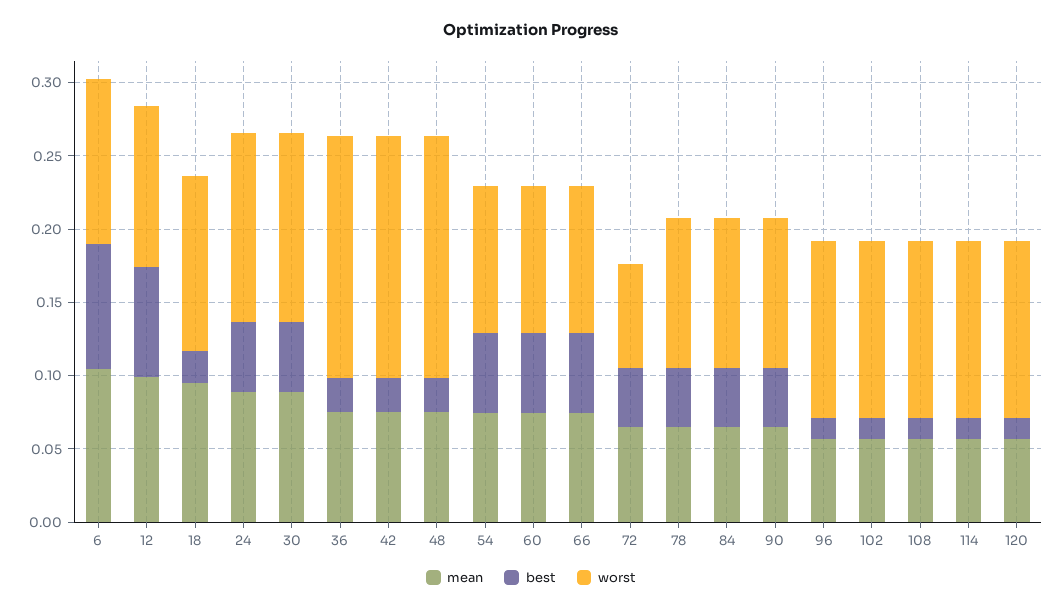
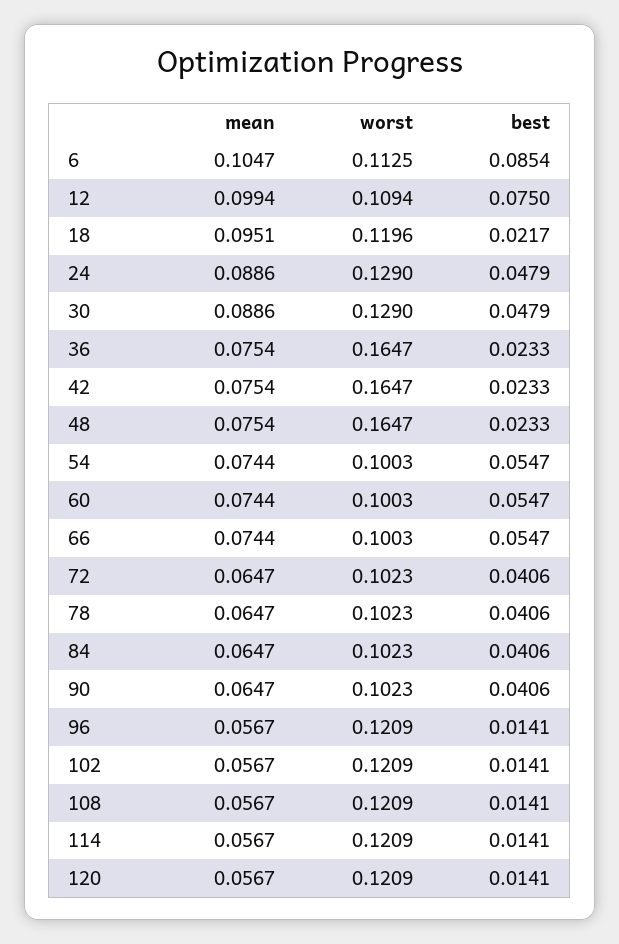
  {
    "mean": {
      "6": 0.1047,
      "12": 0.0994,
      "18": 0.0951,
      "24": 0.0886,
      "30": 0.0886,
      "36": 0.0754,
      "42": 0.0754,
      "48": 0.0754,
      "54": 0.0744,
      "60": 0.0744,
      "66": 0.0744,
      "72": 0.0647,
      "78": 0.0647,
      "84": 0.0647,
      "90": 0.0647,
      "96": 0.0567,
      "102": 0.0567,
      "108": 0.0567,
      "114": 0.0567,
      "120": 0.0567
    },
    "best": {
      "6": 0.0854,
      "12": 0.075,
      "18": 0.0217,
      "24": 0.0479,
      "30": 0.0479,
      "36": 0.0233,
      "42": 0.0233,
      "48": 0.0233,
      "54": 0.0547,
      "60": 0.0547,
      "66": 0.0547,
      "72": 0.0406,
      "78": 0.0406,
      "84": 0.0406,
      "90": 0.0406,
      "96": 0.0141,
      "102": 0.0141,
      "108": 0.0141,
      "114": 0.0141,
      "120": 0.0141
    },
    "worst": {
      "6": 0.1125,
      "12": 0.1094,
      "18": 0.1196,
      "24": 0.129,
      "30": 0.129,
      "36": 0.1647,
      "42": 0.1647,
      "48": 0.1647,
      "54": 0.1003,
      "60": 0.1003,
      "66": 0.1003,
-     "72": 0.07,
+     "72": 0.1023,
      "78": 0.1023,
      "84": 0.1023,
      "90": 0.1023,
      "96": 0.1209,
      "102": 0.1209,
      "108": 0.1209,
      "114": 0.1209,
      "120": 0.1209
    }
  }

